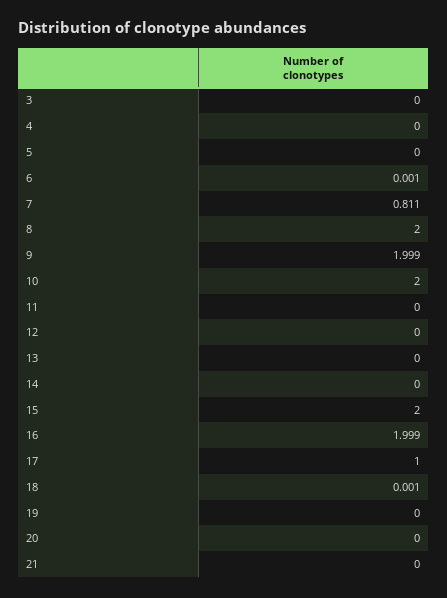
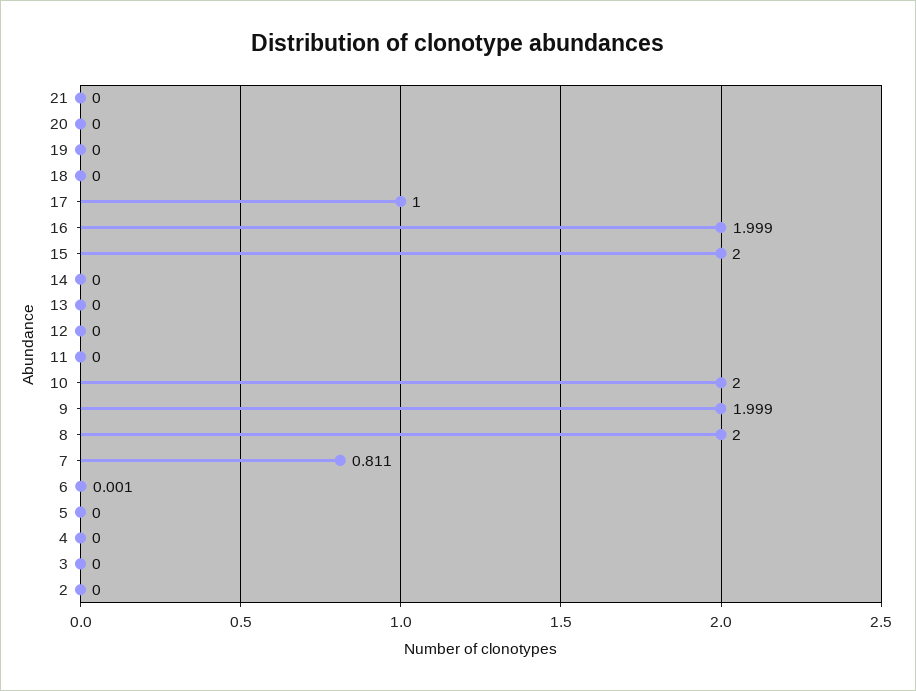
  {
    "3": 0,
    "4": 0,
    "5": 0,
    "6": 0.001,
    "7": 0.811,
    "8": 2,
    "9": 1.999,
    "10": 2,
    "11": 0,
    "12": 0,
    "13": 0,
    "14": 0,
    "15": 2,
    "16": 1.999,
    "17": 1,
-   "18": 0.001,
+   "18": 0,
    "19": 0,
    "20": 0,
-   "21": 0
+   "21": 0,
+   "2": 0
  }

